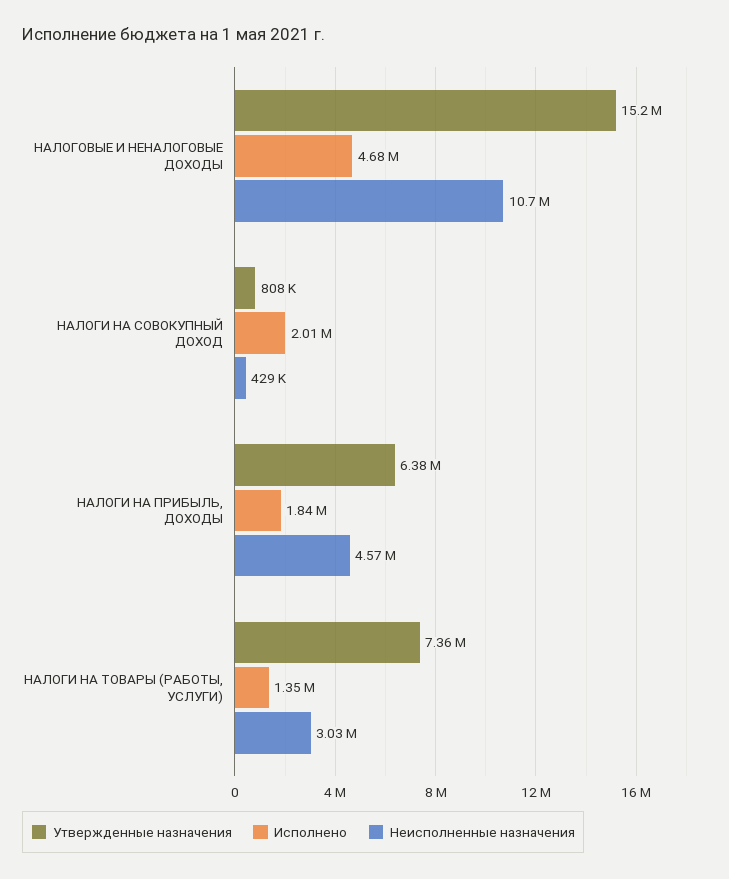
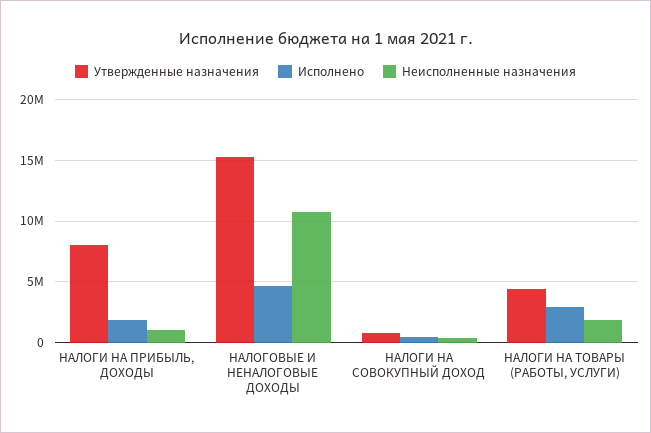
  {
    "Утвержденные назначения": {
      "НАЛОГОВЫЕ И НЕНАЛОГОВЫЕ ДОХОДЫ": 15200000,
      "НАЛОГИ НА СОВОКУПНЫЙ ДОХОД": 808000,
-     "НАЛОГИ НА ПРИБЫЛЬ, ДОХОДЫ": 6380000,
+     "НАЛОГИ НА ПРИБЫЛЬ, ДОХОДЫ": 8000000,
-     "НАЛОГИ НА ТОВАРЫ (РАБОТЫ, УСЛУГИ)": 7360000
+     "НАЛОГИ НА ТОВАРЫ (РАБОТЫ, УСЛУГИ)": 4500000
    },
    "Исполнено": {
      "НАЛОГОВЫЕ И НЕНАЛОГОВЫЕ ДОХОДЫ": 4680000,
-     "НАЛОГИ НА СОВОКУПНЫЙ ДОХОД": 2010000,
+     "НАЛОГИ НА СОВОКУПНЫЙ ДОХОД": 500000,
      "НАЛОГИ НА ПРИБЫЛЬ, ДОХОДЫ": 1840000,
-     "НАЛОГИ НА ТОВАРЫ (РАБОТЫ, УСЛУГИ)": 1350000
+     "НАЛОГИ НА ТОВАРЫ (РАБОТЫ, УСЛУГИ)": 3000000
    },
    "Неисполненные назначения": {
      "НАЛОГОВЫЕ И НЕНАЛОГОВЫЕ ДОХОДЫ": 10700000,
      "НАЛОГИ НА СОВОКУПНЫЙ ДОХОД": 429000,
-     "НАЛОГИ НА ПРИБЫЛЬ, ДОХОДЫ": 4570000,
+     "НАЛОГИ НА ПРИБЫЛЬ, ДОХОДЫ": 1000000,
-     "НАЛОГИ НА ТОВАРЫ (РАБОТЫ, УСЛУГИ)": 3030000
+     "НАЛОГИ НА ТОВАРЫ (РАБОТЫ, УСЛУГИ)": 2000000
    }
  }

